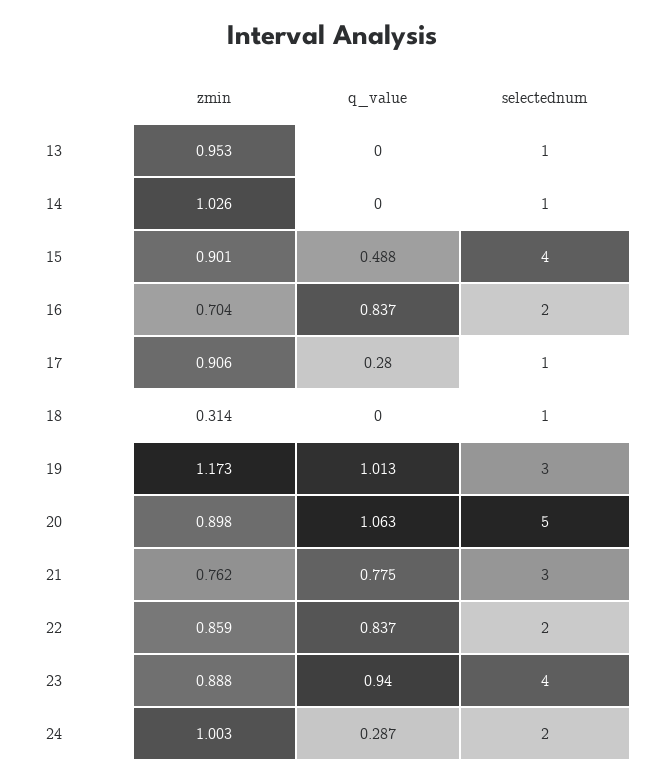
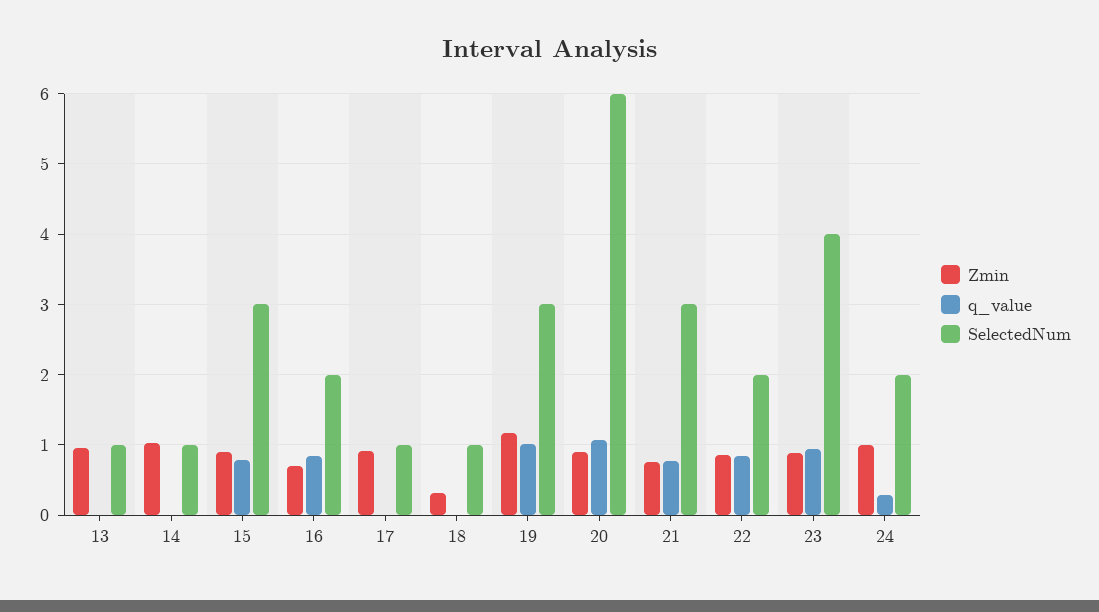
  {
    "zmin": {
      "13": 0.953,
      "14": 1.026,
      "15": 0.901,
      "16": 0.704,
      "17": 0.906,
      "18": 0.314,
      "19": 1.173,
      "20": 0.898,
      "21": 0.762,
      "22": 0.859,
      "23": 0.888,
      "24": 1.003
    },
    "q_value": {
      "13": 0,
      "14": 0,
-     "15": 0.488,
+     "15": 0.8,
      "16": 0.837,
-     "17": 0.28,
+     "17": 0,
      "18": 0,
      "19": 1.013,
      "20": 1.063,
      "21": 0.775,
      "22": 0.837,
      "23": 0.94,
      "24": 0.287
    },
    "selectednum": {
      "13": 1,
      "14": 1,
-     "15": 4,
+     "15": 3,
      "16": 2,
      "17": 1,
      "18": 1,
      "19": 3,
-     "20": 5,
+     "20": 6,
      "21": 3,
      "22": 2,
      "23": 4,
      "24": 2
    }
  }

